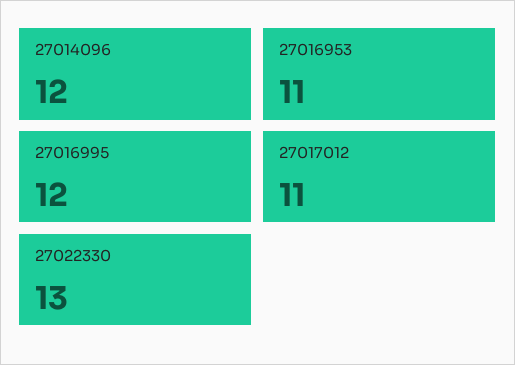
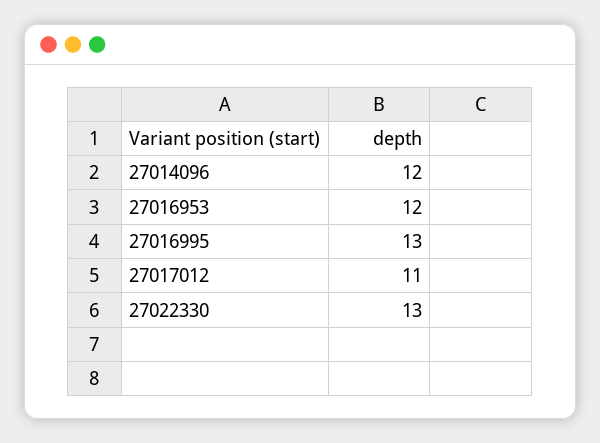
  {
    "27014096": 12,
-   "27016953": 11,
+   "27016953": 12,
-   "27016995": 12,
+   "27016995": 13,
    "27017012": 11,
    "27022330": 13
  }

